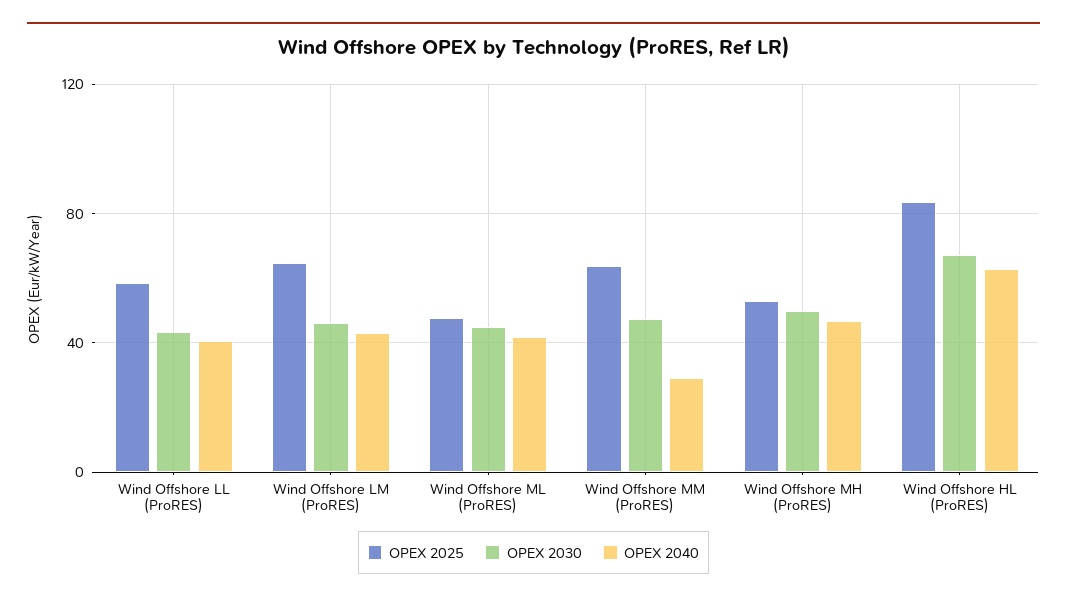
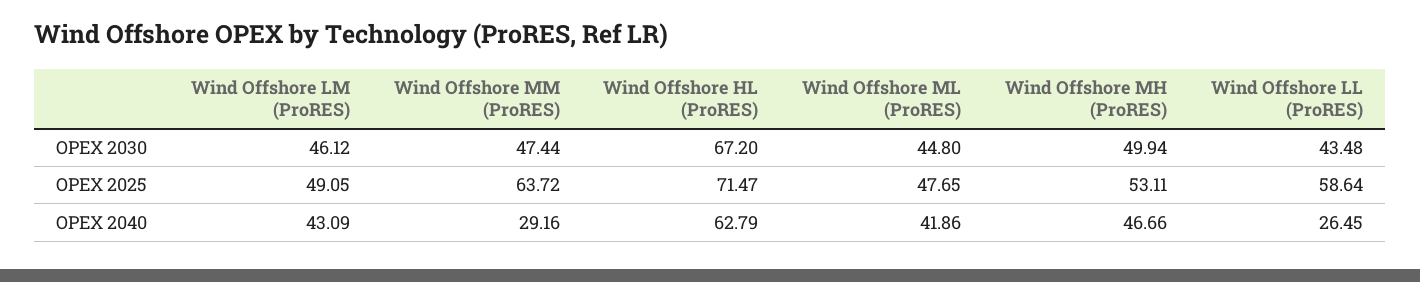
  {
    "OPEX 2025": {
      "Wind Offshore LL (ProRES)": 58.64,
-     "Wind Offshore LM (ProRES)": 65,
+     "Wind Offshore LM (ProRES)": 49.05,
      "Wind Offshore ML (ProRES)": 47.65,
      "Wind Offshore MM (ProRES)": 63.72,
      "Wind Offshore MH (ProRES)": 53.11,
-     "Wind Offshore HL (ProRES)": 85
+     "Wind Offshore HL (ProRES)": 71.47
    },
    "OPEX 2030": {
      "Wind Offshore LL (ProRES)": 43.48,
      "Wind Offshore LM (ProRES)": 46.12,
      "Wind Offshore ML (ProRES)": 44.8,
      "Wind Offshore MM (ProRES)": 47.44,
      "Wind Offshore MH (ProRES)": 49.94,
      "Wind Offshore HL (ProRES)": 67.2
    },
    "OPEX 2040": {
-     "Wind Offshore LL (ProRES)": 40,
+     "Wind Offshore LL (ProRES)": 26.45,
      "Wind Offshore LM (ProRES)": 43.09,
      "Wind Offshore ML (ProRES)": 41.86,
      "Wind Offshore MM (ProRES)": 29.16,
      "Wind Offshore MH (ProRES)": 46.66,
      "Wind Offshore HL (ProRES)": 62.79
    }
  }

